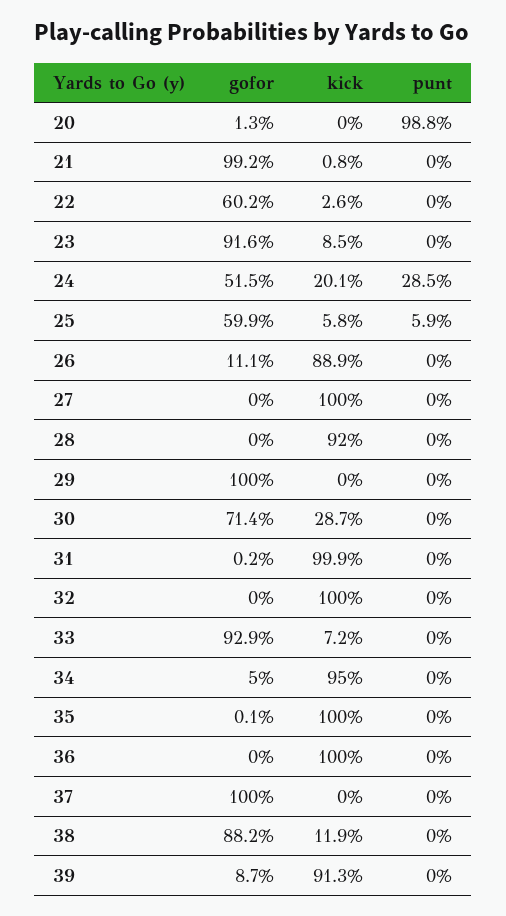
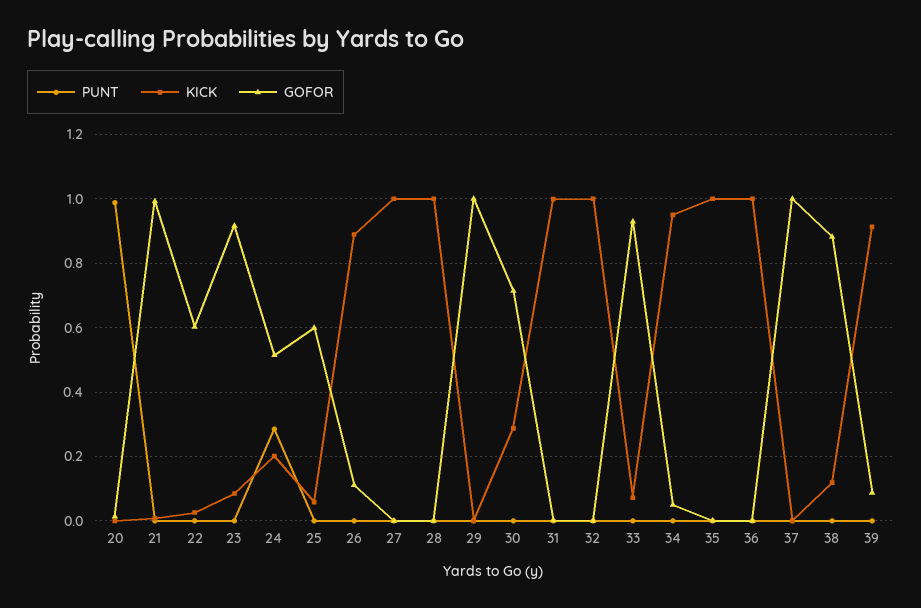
  {
    "gofor": {
      "20": 0.013,
      "21": 0.992,
      "22": 0.602,
      "23": 0.916,
      "24": 0.515,
      "25": 0.599,
      "26": 0.111,
      "27": 0,
      "28": 0,
      "29": 1,
      "30": 0.714,
      "31": 0.002,
      "32": 0,
      "33": 0.929,
      "34": 0.05,
      "35": 0.001,
      "36": 0,
      "37": 1,
      "38": 0.882,
      "39": 0.087
    },
    "kick": {
      "20": 0,
      "21": 0.008,
      "22": 0.026,
      "23": 0.085,
      "24": 0.201,
      "25": 0.058,
      "26": 0.889,
      "27": 1,
-     "28": 0.92,
+     "28": 1,
      "29": 0,
      "30": 0.287,
      "31": 0.999,
      "32": 1,
      "33": 0.072,
      "34": 0.95,
      "35": 1,
      "36": 1,
      "37": 0,
      "38": 0.119,
      "39": 0.913
    },
    "punt": {
      "20": 0.988,
      "21": 0,
      "22": 0,
      "23": 0,
      "24": 0.285,
-     "25": 0.059,
+     "25": 0,
      "26": 0,
      "27": 0,
      "28": 0,
      "29": 0,
      "30": 0,
      "31": 0,
      "32": 0,
      "33": 0,
      "34": 0,
      "35": 0,
      "36": 0,
      "37": 0,
      "38": 0,
      "39": 0
    }
  }

